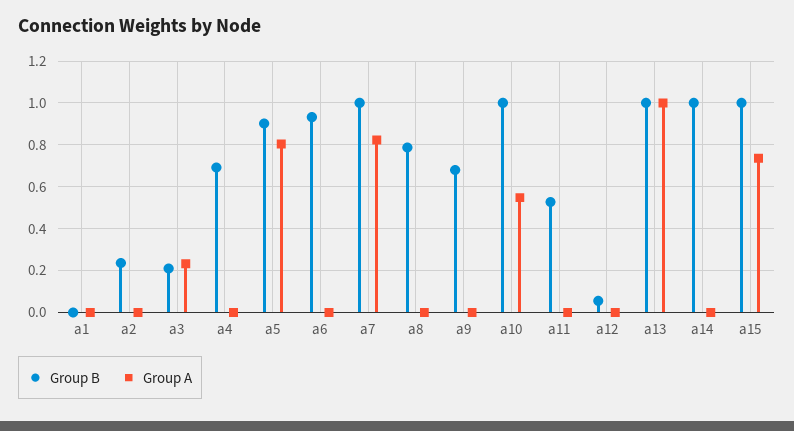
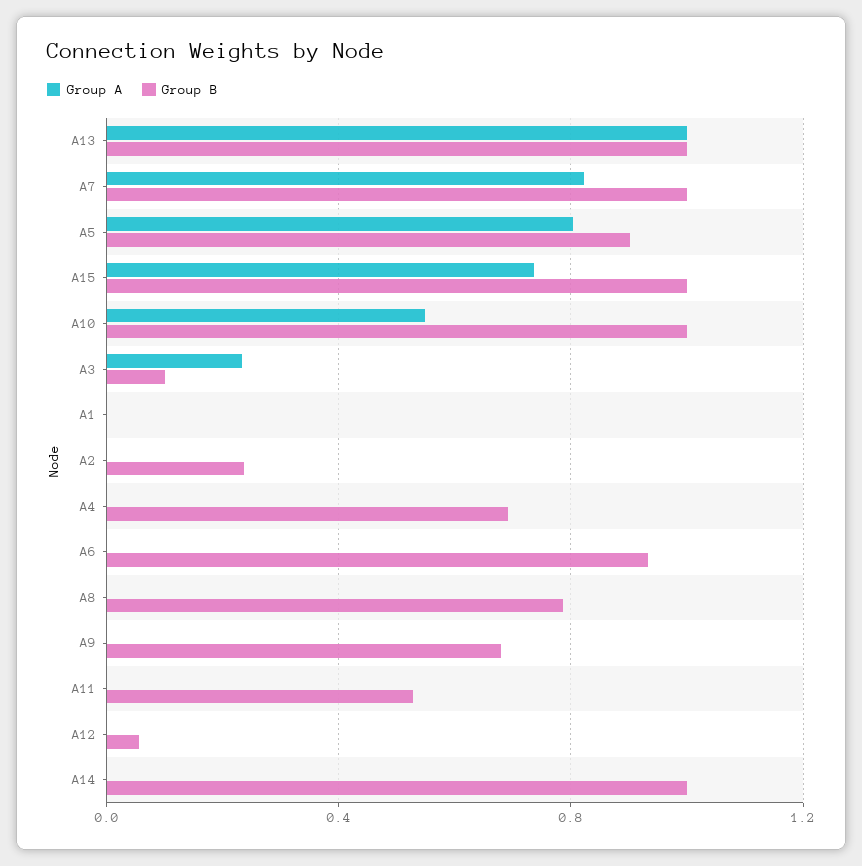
  {
    "Group B": {
      "a1": 0,
      "a2": 0.25,
-     "a3": 0.2,
+     "a3": 0.1,
      "a4": 0.7,
      "a5": 0.9,
      "a6": 0.95,
      "a7": 1,
      "a8": 0.8,
      "a9": 0.7,
      "a10": 1,
      "a11": 0.55,
      "a12": 0.05,
      "a13": 1,
      "a14": 1,
      "a15": 1
    },
    "Group A": {
      "a1": 0,
      "a2": 0,
      "a3": 0.25,
      "a4": 0,
      "a5": 0.8,
      "a6": 0,
      "a7": 0.8,
      "a8": 0,
      "a9": 0,
      "a10": 0.55,
      "a11": 0,
      "a12": 0,
      "a13": 1,
      "a14": 0,
      "a15": 0.75
    }
  }

